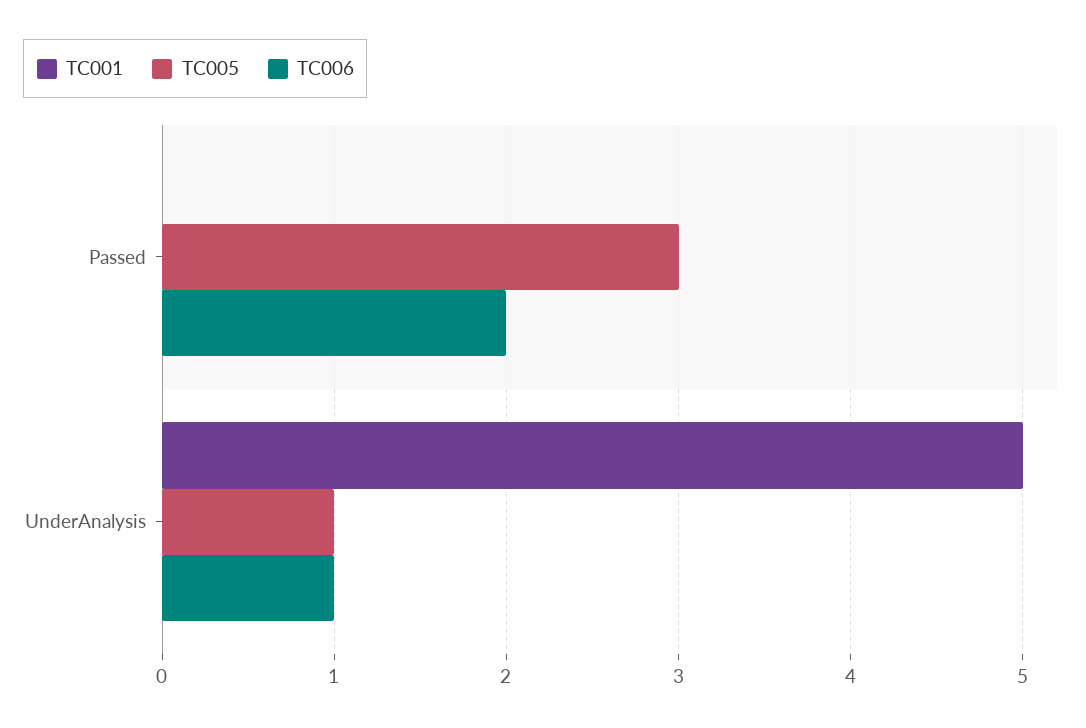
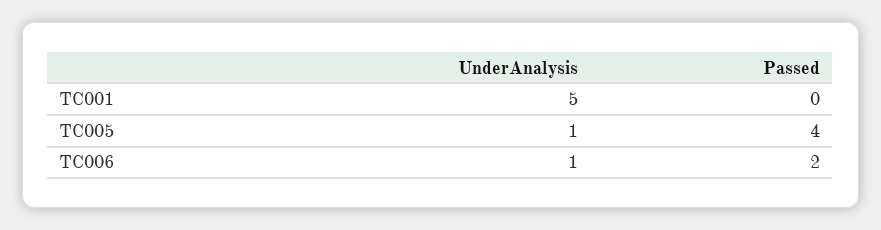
  {
    "TC001": {
      "Passed": 0,
      "UnderAnalysis": 5
    },
    "TC005": {
-     "Passed": 3,
+     "Passed": 4,
      "UnderAnalysis": 1
    },
    "TC006": {
      "Passed": 2,
      "UnderAnalysis": 1
    }
  }

